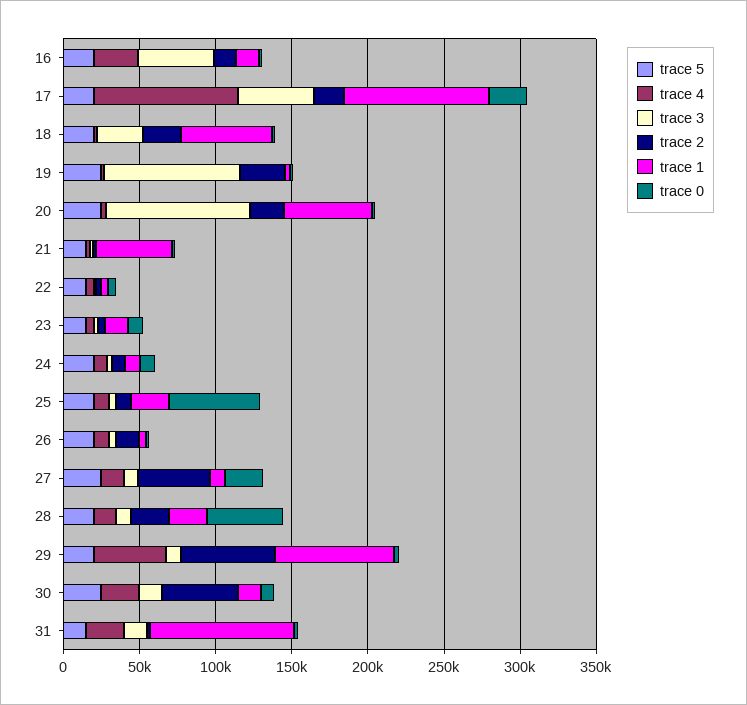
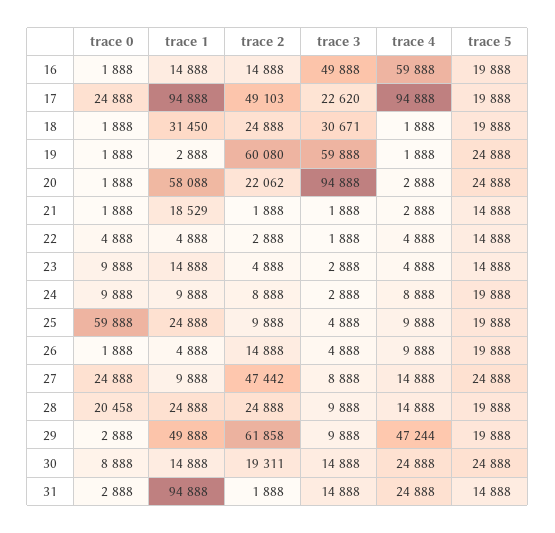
  {
    "trace 5": {
      "16": 19888,
      "17": 19888,
      "18": 19888,
      "19": 24888,
      "20": 24888,
      "21": 14888,
      "22": 14888,
      "23": 14888,
      "24": 19888,
      "25": 19888,
      "26": 19888,
      "27": 24888,
      "28": 19888,
      "29": 19888,
      "30": 24888,
      "31": 14888
    },
    "trace 4": {
-     "16": 30000,
+     "16": 59888,
      "17": 94888,
      "18": 1888,
      "19": 1888,
      "20": 2888,
      "21": 2888,
      "22": 4888,
      "23": 4888,
      "24": 8888,
      "25": 9888,
      "26": 9888,
      "27": 14888,
      "28": 14888,
      "29": 47244,
      "30": 24888,
      "31": 24888
    },
    "trace 3": {
      "16": 49888,
-     "17": 50000,
+     "17": 22620,
      "18": 30671,
-     "19": 90000,
+     "19": 59888,
      "20": 94888,
      "21": 1888,
      "22": 1888,
      "23": 2888,
      "24": 2888,
      "25": 4888,
      "26": 4888,
      "27": 8888,
      "28": 9888,
      "29": 9888,
      "30": 14888,
      "31": 14888
    },
    "trace 2": {
      "16": 14888,
-     "17": 20000,
+     "17": 49103,
      "18": 24888,
-     "19": 30000,
+     "19": 60080,
      "20": 22062,
      "21": 1888,
      "22": 2888,
      "23": 4888,
      "24": 8888,
      "25": 9888,
      "26": 14888,
      "27": 47442,
      "28": 24888,
      "29": 61858,
-     "30": 50000,
+     "30": 19311,
      "31": 1888
    },
    "trace 1": {
      "16": 14888,
      "17": 94888,
-     "18": 60000,
+     "18": 31450,
      "19": 2888,
      "20": 58088,
-     "21": 50000,
+     "21": 18529,
      "22": 4888,
      "23": 14888,
      "24": 9888,
      "25": 24888,
      "26": 4888,
      "27": 9888,
      "28": 24888,
-     "29": 80000,
+     "29": 49888,
      "30": 14888,
      "31": 94888
    },
    "trace 0": {
      "16": 1888,
      "17": 24888,
      "18": 1888,
      "19": 1888,
      "20": 1888,
      "21": 1888,
      "22": 4888,
      "23": 9888,
      "24": 9888,
      "25": 59888,
      "26": 1888,
      "27": 24888,
-     "28": 50000,
+     "28": 20458,
      "29": 2888,
      "30": 8888,
      "31": 2888
    }
  }

